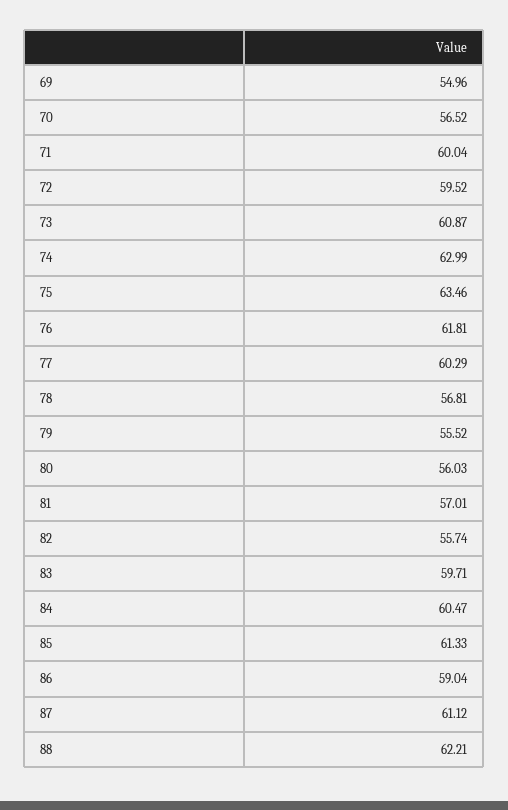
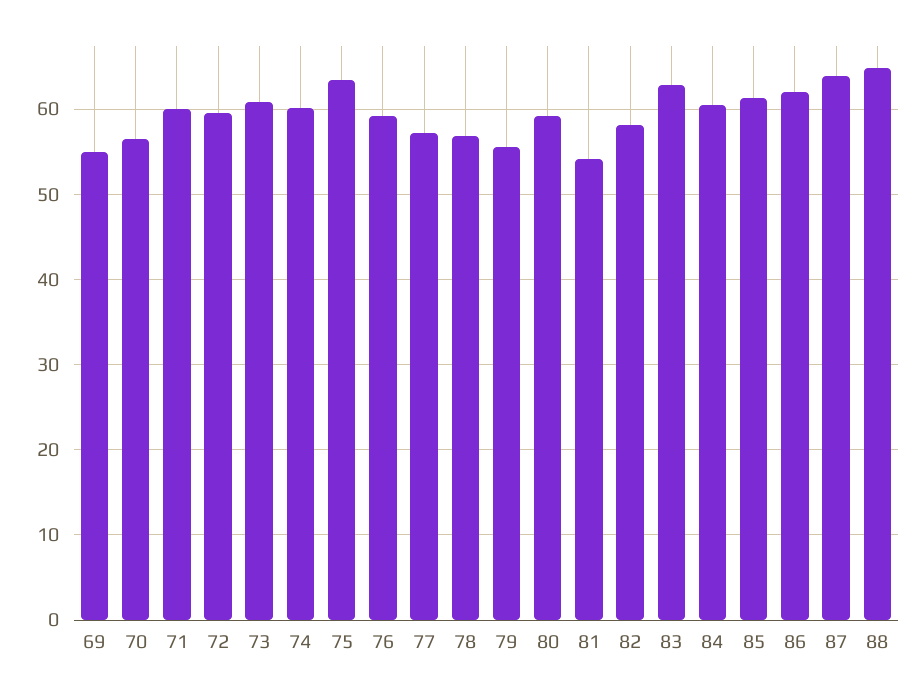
  {
    "69": 54.96,
    "70": 56.52,
    "71": 60.04,
    "72": 59.52,
    "73": 60.87,
-   "74": 62.99,
+   "74": 60,
    "75": 63.46,
-   "76": 61.81,
+   "76": 59,
-   "77": 60.29,
+   "77": 57,
    "78": 56.81,
    "79": 55.52,
-   "80": 56.03,
+   "80": 59,
-   "81": 57.01,
+   "81": 54,
-   "82": 55.74,
+   "82": 58,
-   "83": 59.71,
+   "83": 63,
    "84": 60.47,
    "85": 61.33,
-   "86": 59.04,
+   "86": 62,
-   "87": 61.12,
+   "87": 64,
-   "88": 62.21
+   "88": 65
  }

